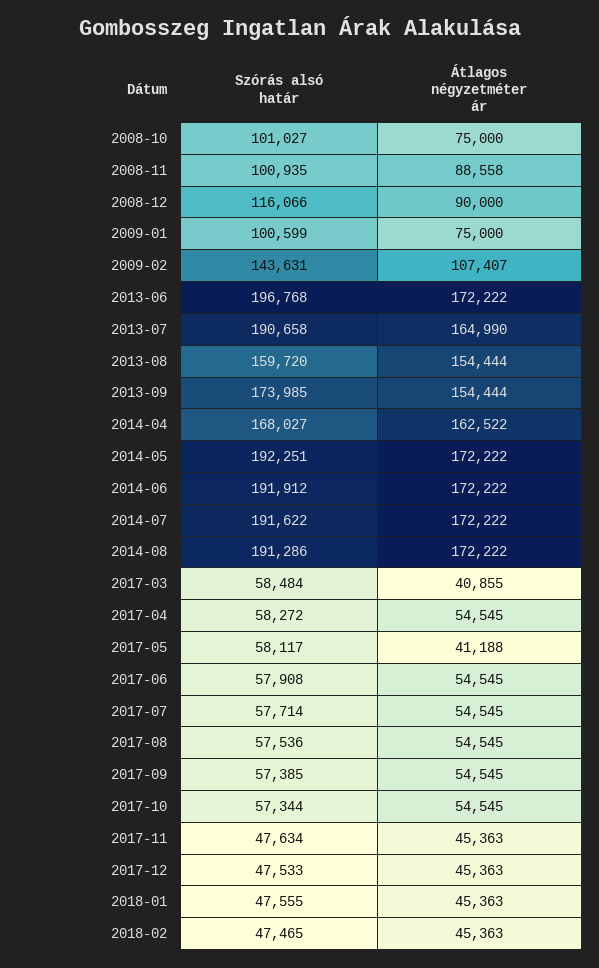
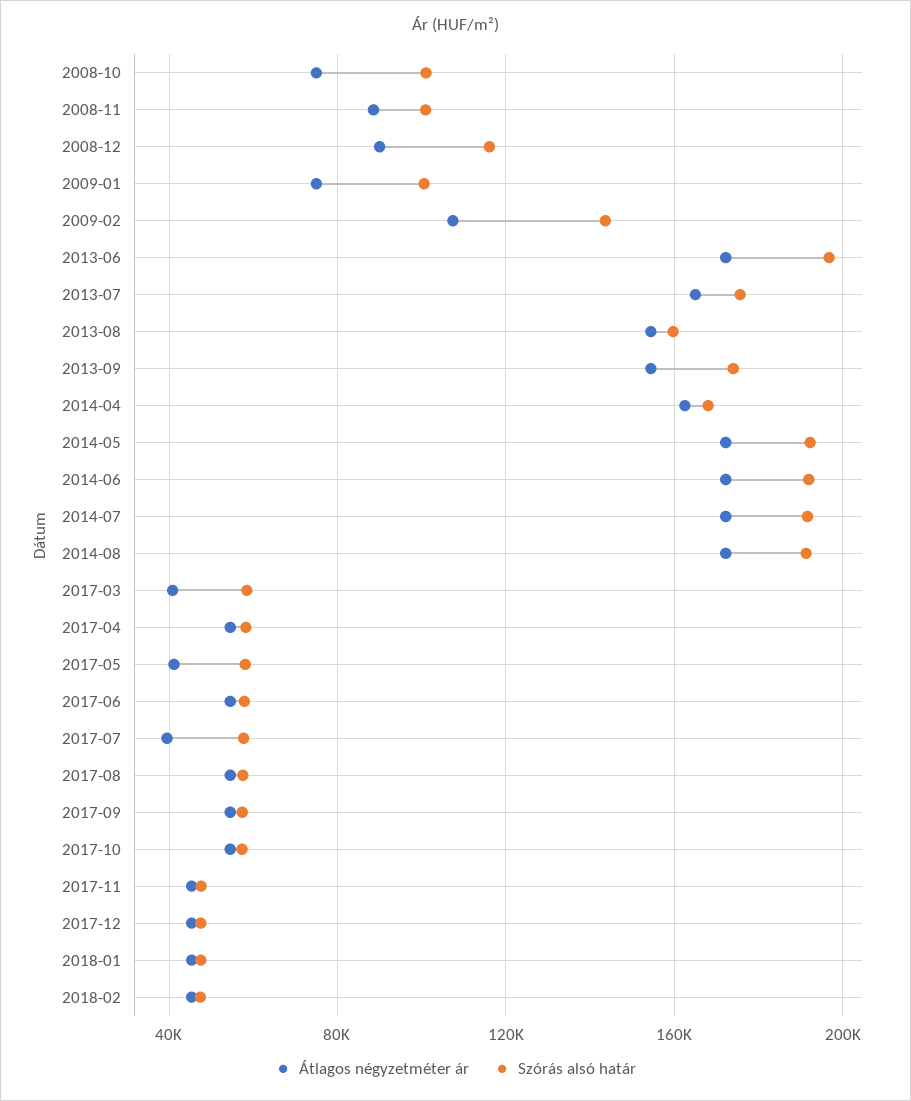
  {
    "Szórás alsó határ": {
      "2008-10": 101027,
      "2008-11": 100935,
      "2008-12": 116066,
      "2009-01": 100599,
      "2009-02": 143631,
      "2013-06": 196768,
-     "2013-07": 190658,
+     "2013-07": 175000,
      "2013-08": 159720,
      "2013-09": 173985,
      "2014-04": 168027,
      "2014-05": 192251,
      "2014-06": 191912,
      "2014-07": 191622,
      "2014-08": 191286,
      "2017-03": 58484,
      "2017-04": 58272,
      "2017-05": 58117,
      "2017-06": 57908,
      "2017-07": 57714,
      "2017-08": 57536,
      "2017-09": 57385,
      "2017-10": 57344,
      "2017-11": 47634,
      "2017-12": 47533,
      "2018-01": 47555,
      "2018-02": 47465
    },
    "Átlagos négyzetméter ár": {
      "2008-10": 75000,
      "2008-11": 88558,
      "2008-12": 90000,
      "2009-01": 75000,
      "2009-02": 107407,
      "2013-06": 172222,
      "2013-07": 164990,
      "2013-08": 154444,
      "2013-09": 154444,
      "2014-04": 162522,
      "2014-05": 172222,
      "2014-06": 172222,
      "2014-07": 172222,
      "2014-08": 172222,
      "2017-03": 40855,
      "2017-04": 54545,
      "2017-05": 41188,
      "2017-06": 54545,
-     "2017-07": 54545,
+     "2017-07": 40000,
      "2017-08": 54545,
      "2017-09": 54545,
      "2017-10": 54545,
      "2017-11": 45363,
      "2017-12": 45363,
      "2018-01": 45363,
      "2018-02": 45363
    }
  }

